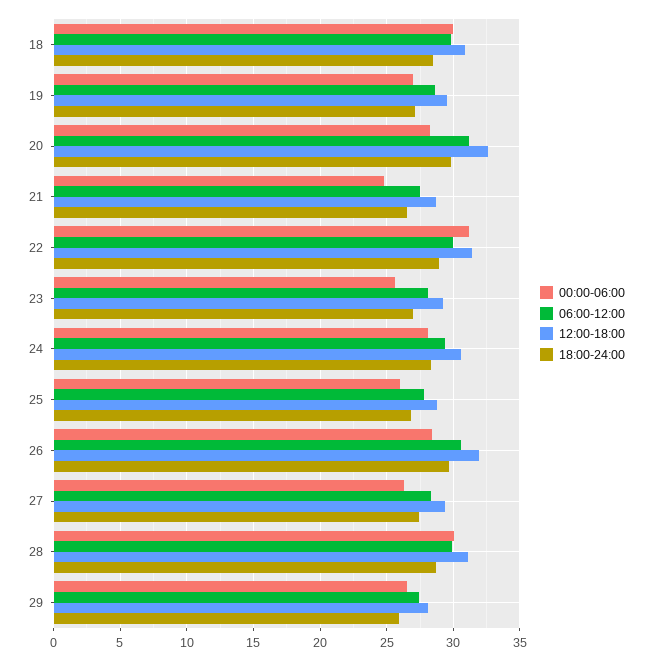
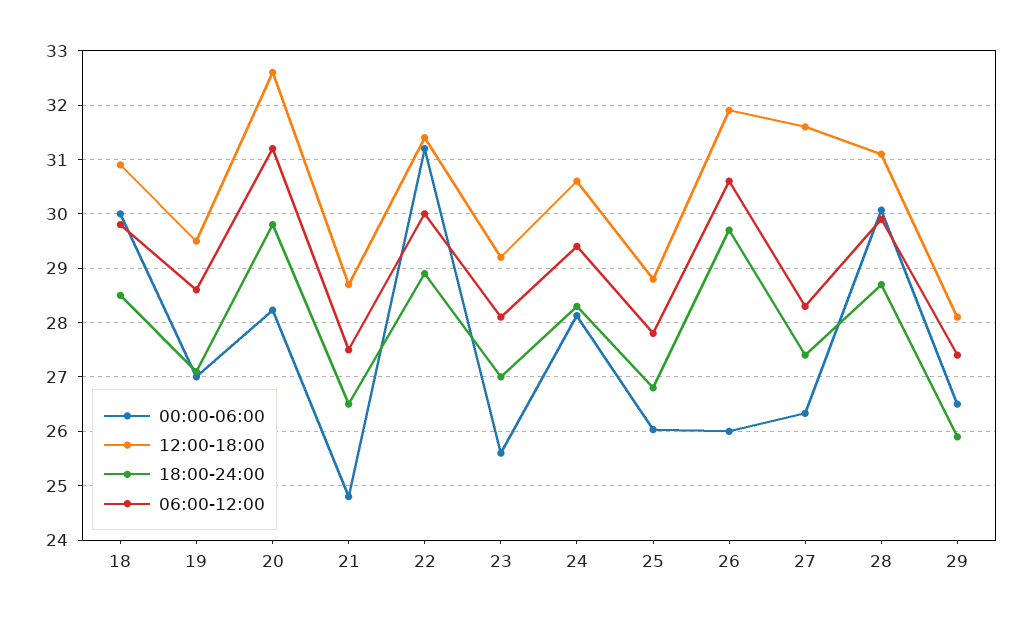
  {
    "00:00-06:00": {
      "18": 30,
      "19": 27,
      "20": 28.2,
      "21": 24.8,
      "22": 31.2,
      "23": 25.6,
      "24": 28.2,
      "25": 26,
-     "26": 28.5,
+     "26": 26,
      "27": 26.4,
      "28": 30,
      "29": 26.6
    },
    "06:00-12:00": {
      "18": 29.8,
      "19": 28.6,
      "20": 31.2,
      "21": 27.6,
      "22": 30,
      "23": 28.2,
      "24": 29.4,
      "25": 27.8,
      "26": 30.6,
      "27": 28.4,
      "28": 30,
      "29": 27.4
    },
    "12:00-18:00": {
      "18": 31,
      "19": 29.6,
      "20": 32.6,
      "21": 28.8,
      "22": 31.4,
      "23": 29.2,
      "24": 30.6,
      "25": 28.8,
      "26": 32,
-     "27": 29.5,
+     "27": 31.6,
      "28": 31.2,
      "29": 28.2
    },
    "18:00-24:00": {
      "18": 28.6,
      "19": 27.2,
      "20": 29.8,
      "21": 26.6,
      "22": 29,
      "23": 27,
      "24": 28.4,
      "25": 26.8,
      "26": 29.8,
      "27": 27.4,
      "28": 28.8,
      "29": 26
    }
  }

